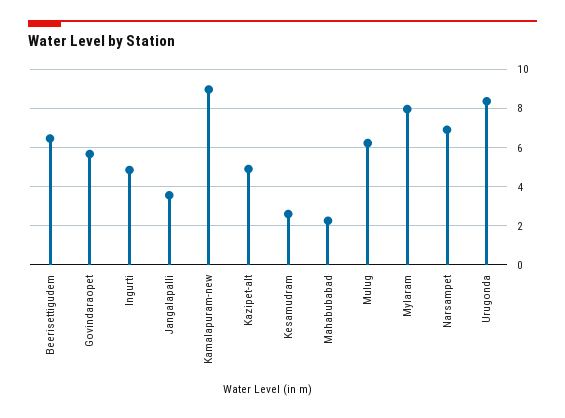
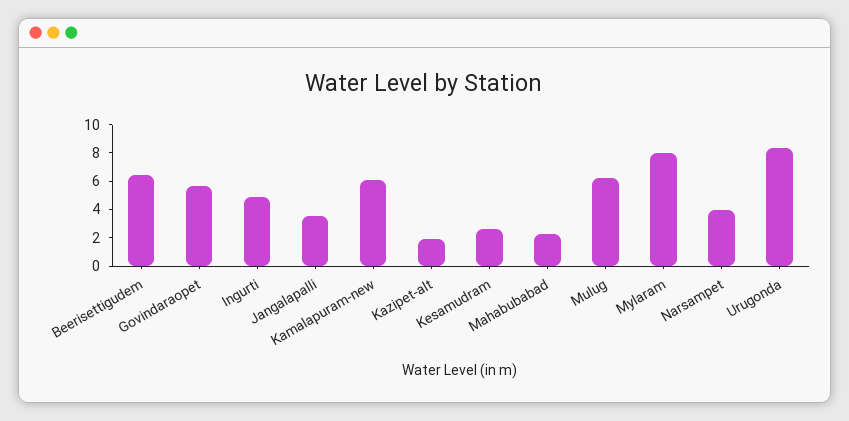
  {
    "Beerisettigudem": 6.5,
    "Govindaraopet": 5.5,
    "Ingurti": 5,
    "Jangalapalli": 3.5,
-   "Kamalapuram-new": 9,
+   "Kamalapuram-new": 6,
-   "Kazipet-alt": 5,
+   "Kazipet-alt": 2,
    "Kesamudram": 2.5,
    "Mahabubabad": 2.5,
    "Mulug": 6,
    "Mylaram": 8,
-   "Narsampet": 7,
+   "Narsampet": 4,
    "Urugonda": 8.5
  }

